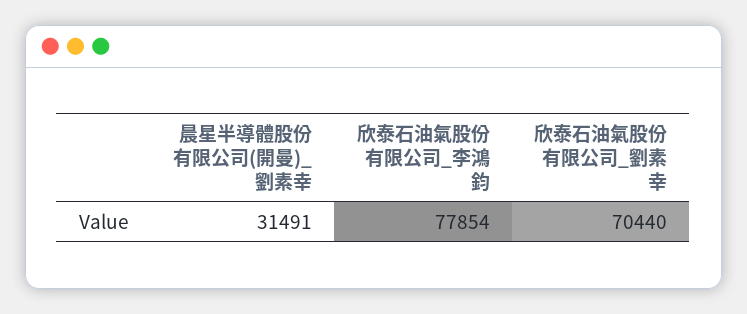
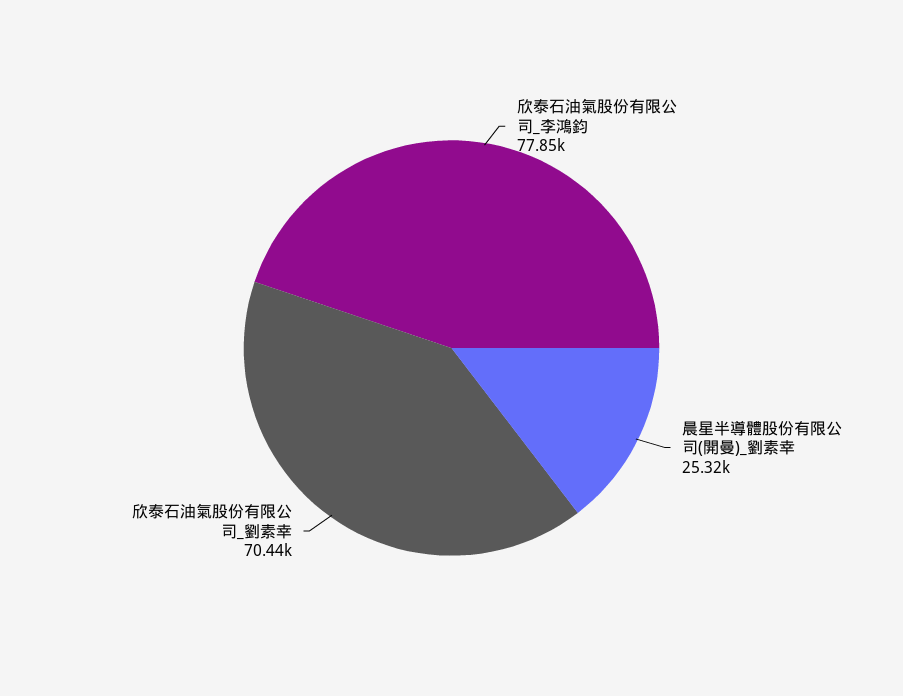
  {
-   "晨星半導體股份有限公司(開曼)_劉素幸": 31491,
+   "晨星半導體股份有限公司(開曼)_劉素幸": 25320,
    "欣泰石油氣股份有限公司_李鴻鈞": 77854,
    "欣泰石油氣股份有限公司_劉素幸": 70440
  }

